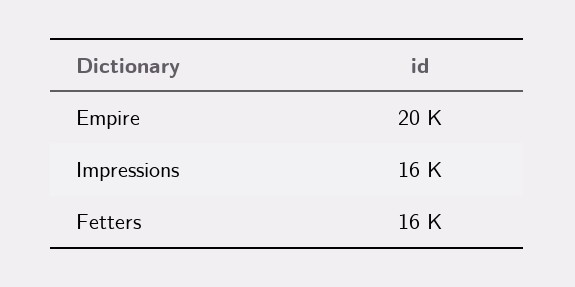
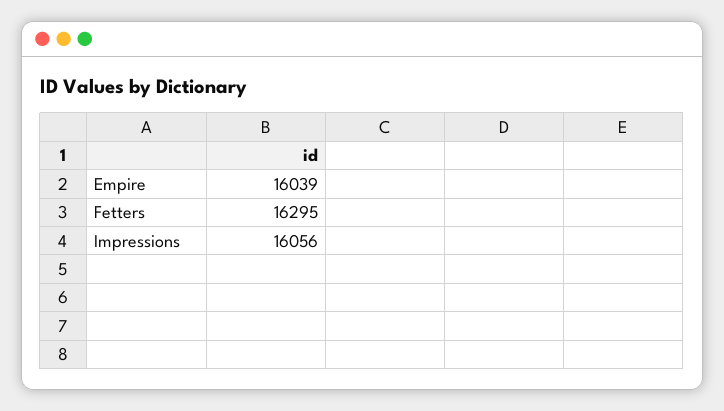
  {
-   "Empire": 20000,
+   "Empire": 16039,
    "Impressions": 16056,
    "Fetters": 16295
  }

